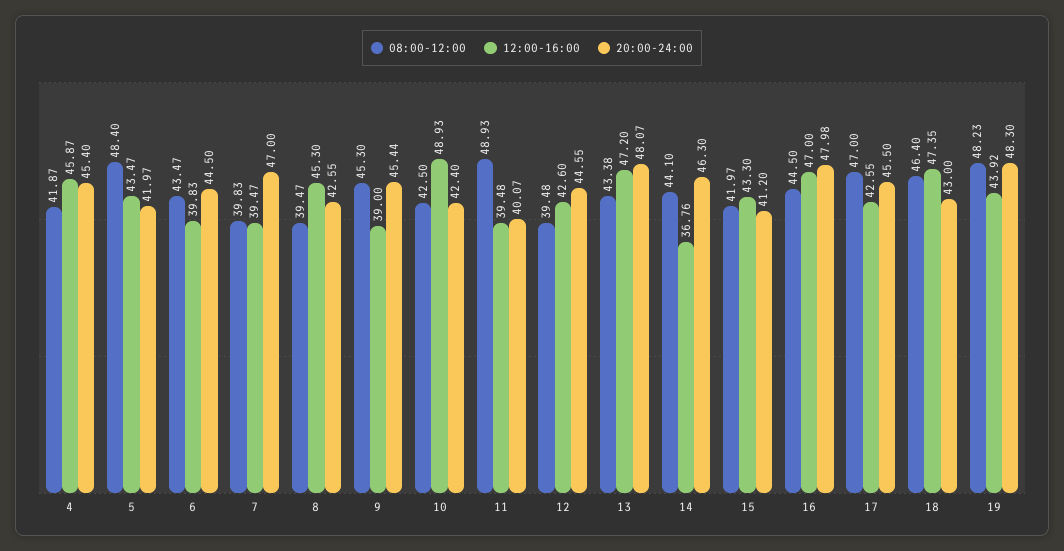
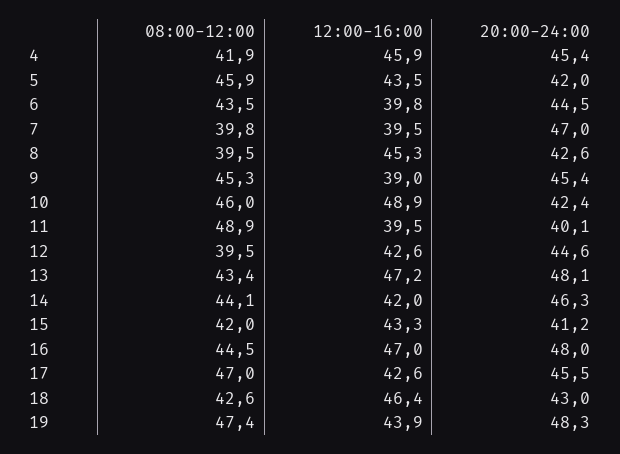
  {
    "08:00-12:00": {
      "4": 41.87,
-     "5": 48.4,
+     "5": 45.9,
      "6": 43.47,
      "7": 39.83,
      "8": 39.47,
      "9": 45.3,
-     "10": 42.5,
+     "10": 46,
      "11": 48.93,
      "12": 39.48,
      "13": 43.38,
      "14": 44.1,
      "15": 41.97,
      "16": 44.5,
      "17": 47,
-     "18": 46.4,
+     "18": 42.6,
-     "19": 48.23
+     "19": 47.4
    },
    "12:00-16:00": {
      "4": 45.87,
      "5": 43.47,
      "6": 39.83,
      "7": 39.47,
      "8": 45.3,
      "9": 39,
      "10": 48.93,
      "11": 39.48,
      "12": 42.6,
      "13": 47.2,
-     "14": 36.76,
+     "14": 42,
      "15": 43.3,
      "16": 47,
      "17": 42.55,
-     "18": 47.35,
+     "18": 46.4,
      "19": 43.92
    },
    "20:00-24:00": {
      "4": 45.4,
      "5": 41.97,
      "6": 44.5,
      "7": 47,
      "8": 42.55,
      "9": 45.44,
      "10": 42.4,
      "11": 40.07,
      "12": 44.55,
      "13": 48.07,
      "14": 46.3,
      "15": 41.2,
      "16": 47.98,
      "17": 45.5,
      "18": 43,
      "19": 48.3
    }
  }

